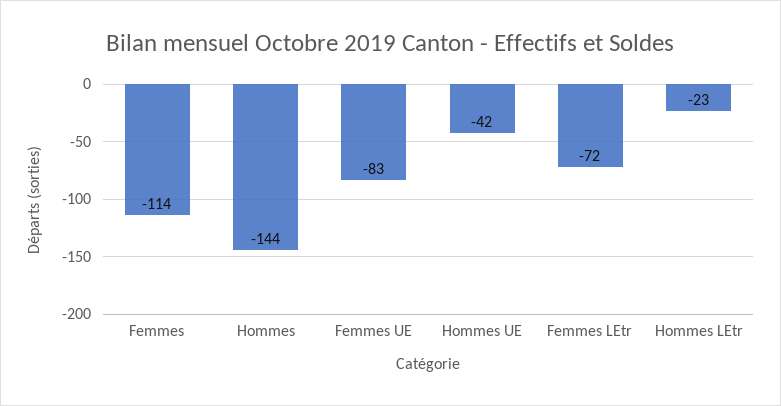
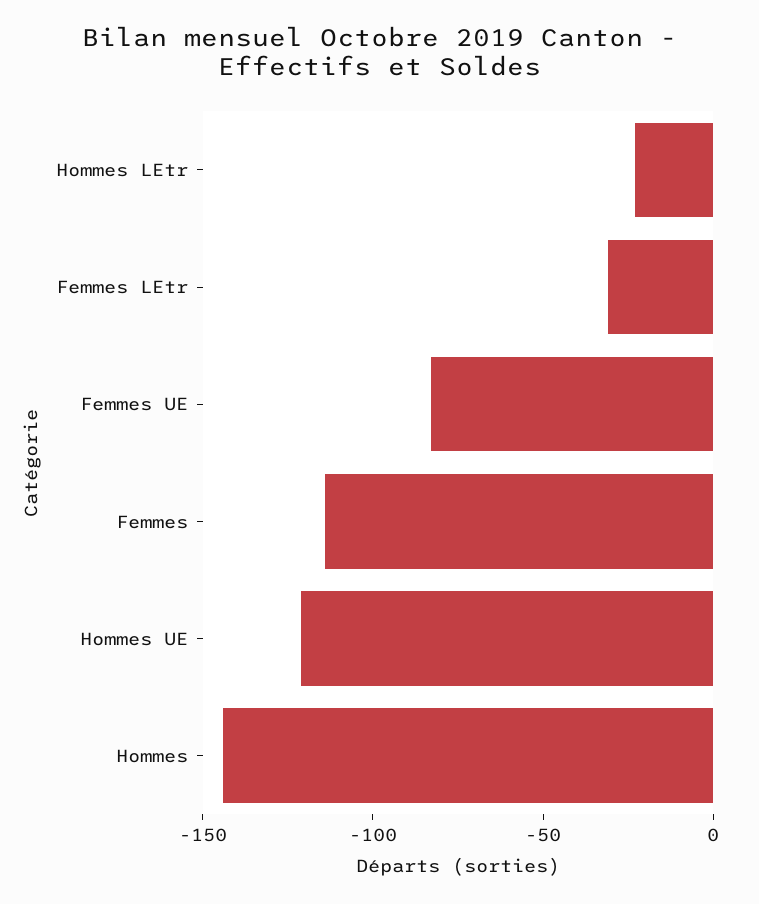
  {
    "Femmes": -114,
    "Hommes": -144,
    "Femmes UE": -83,
-   "Hommes UE": -42,
+   "Hommes UE": -120,
-   "Femmes LEtr": -72,
+   "Femmes LEtr": -30,
    "Hommes LEtr": -23
  }

